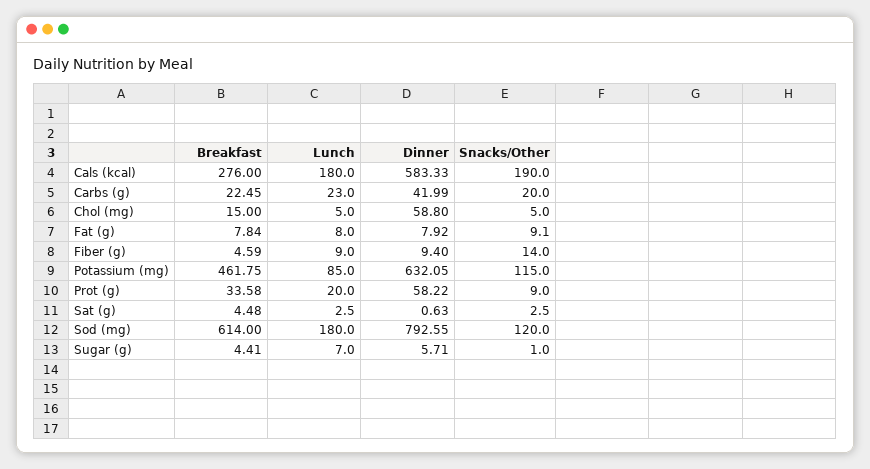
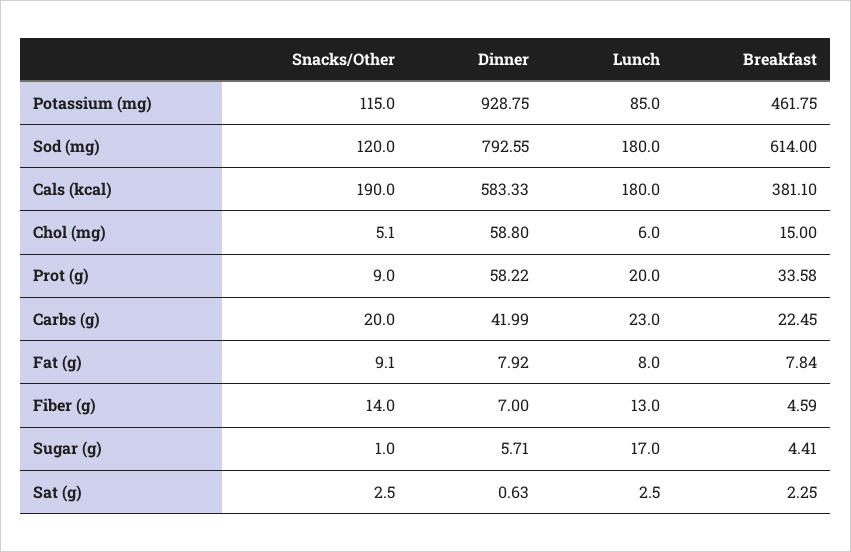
  {
    "Breakfast": {
-     "Cals (kcal)": 276,
+     "Cals (kcal)": 381.1,
      "Carbs (g)": 22.45,
      "Chol (mg)": 15,
      "Fat (g)": 7.84,
      "Fiber (g)": 4.59,
      "Potassium (mg)": 461.75,
      "Prot (g)": 33.58,
-     "Sat (g)": 4.48,
+     "Sat (g)": 2.25,
      "Sod (mg)": 614,
      "Sugar (g)": 4.41
    },
    "Lunch": {
      "Cals (kcal)": 180,
      "Carbs (g)": 23,
-     "Chol (mg)": 5,
+     "Chol (mg)": 6,
      "Fat (g)": 8,
-     "Fiber (g)": 9,
+     "Fiber (g)": 13,
      "Potassium (mg)": 85,
      "Prot (g)": 20,
      "Sat (g)": 2.5,
      "Sod (mg)": 180,
-     "Sugar (g)": 7
+     "Sugar (g)": 17
    },
    "Dinner": {
      "Cals (kcal)": 583.33,
      "Carbs (g)": 41.99,
      "Chol (mg)": 58.8,
      "Fat (g)": 7.92,
-     "Fiber (g)": 9.4,
+     "Fiber (g)": 7,
-     "Potassium (mg)": 632.05,
+     "Potassium (mg)": 928.75,
      "Prot (g)": 58.22,
      "Sat (g)": 0.63,
      "Sod (mg)": 792.55,
      "Sugar (g)": 5.71
    },
    "Snacks/Other": {
      "Cals (kcal)": 190,
      "Carbs (g)": 20,
-     "Chol (mg)": 5,
+     "Chol (mg)": 5.1,
      "Fat (g)": 9.1,
      "Fiber (g)": 14,
      "Potassium (mg)": 115,
      "Prot (g)": 9,
      "Sat (g)": 2.5,
      "Sod (mg)": 120,
      "Sugar (g)": 1
    }
  }

